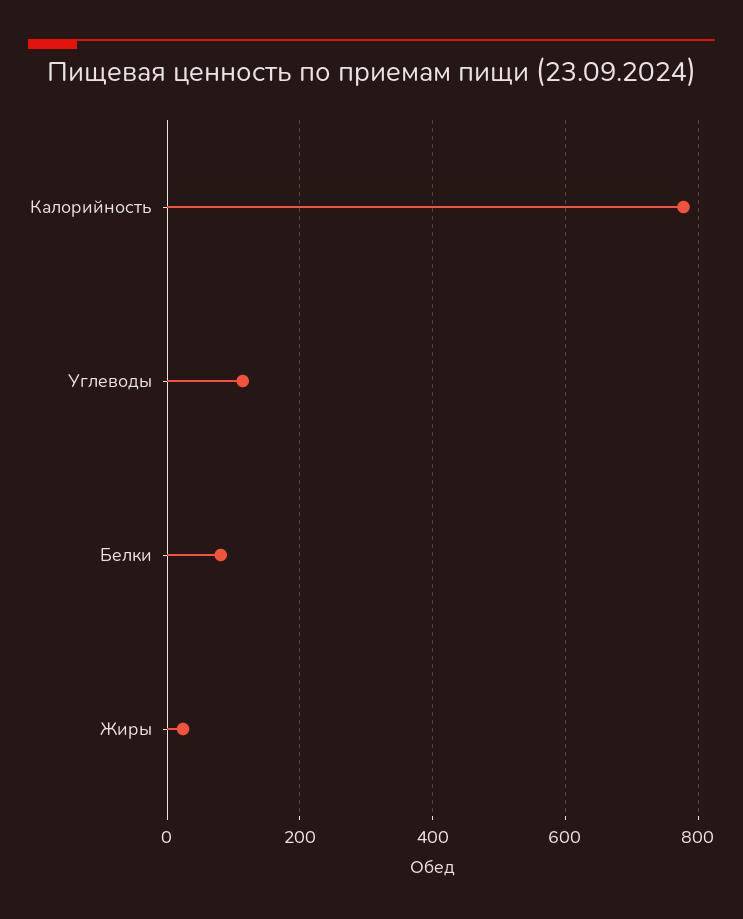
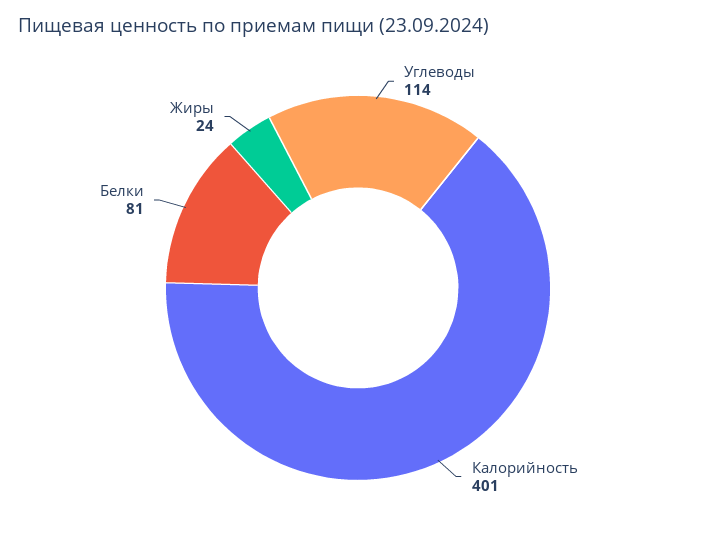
  {
-   "Калорийность": 780,
+   "Калорийность": 401,
    "Углеводы": 114,
    "Белки": 81,
    "Жиры": 24
  }

